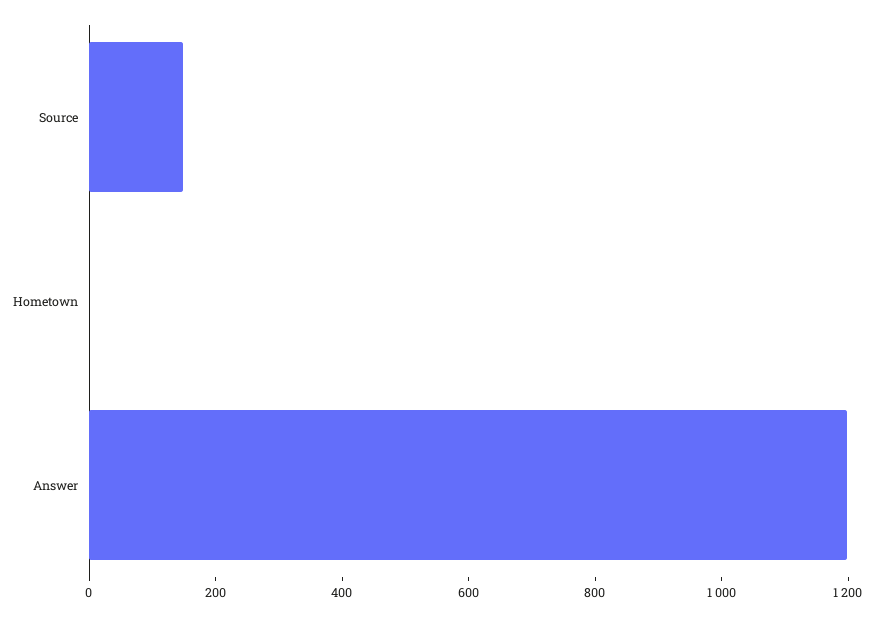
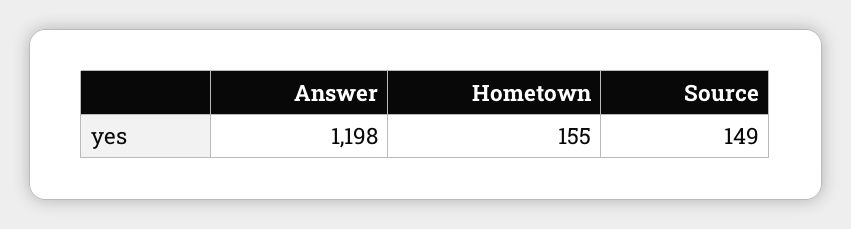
  {
    "Source": 149,
-   "Hometown": 0,
+   "Hometown": 155,
    "Answer": 1198
  }

